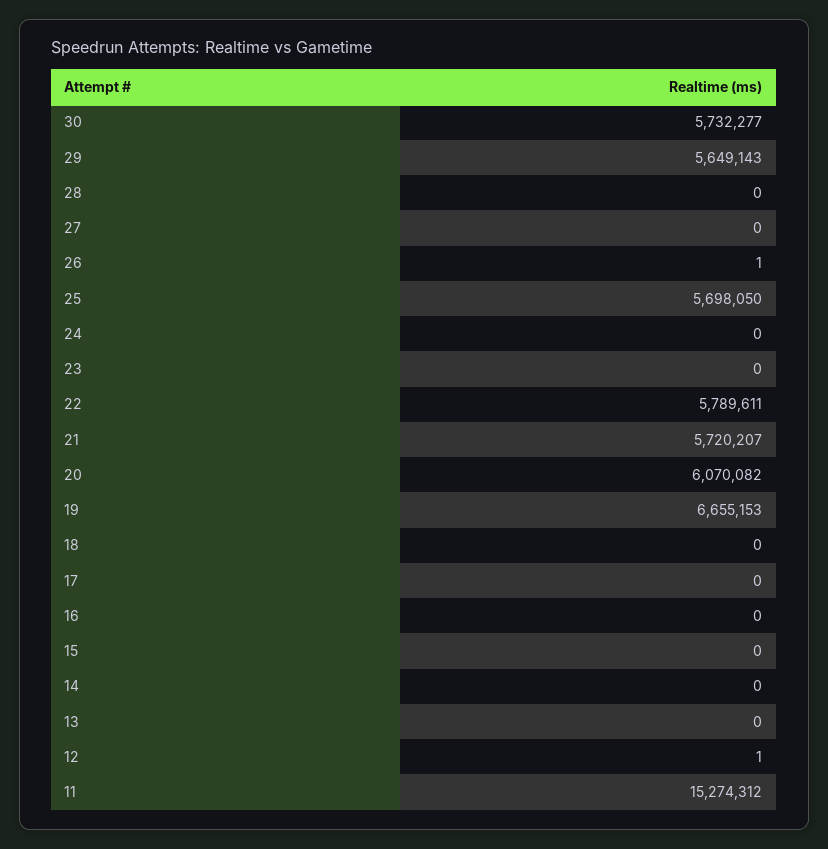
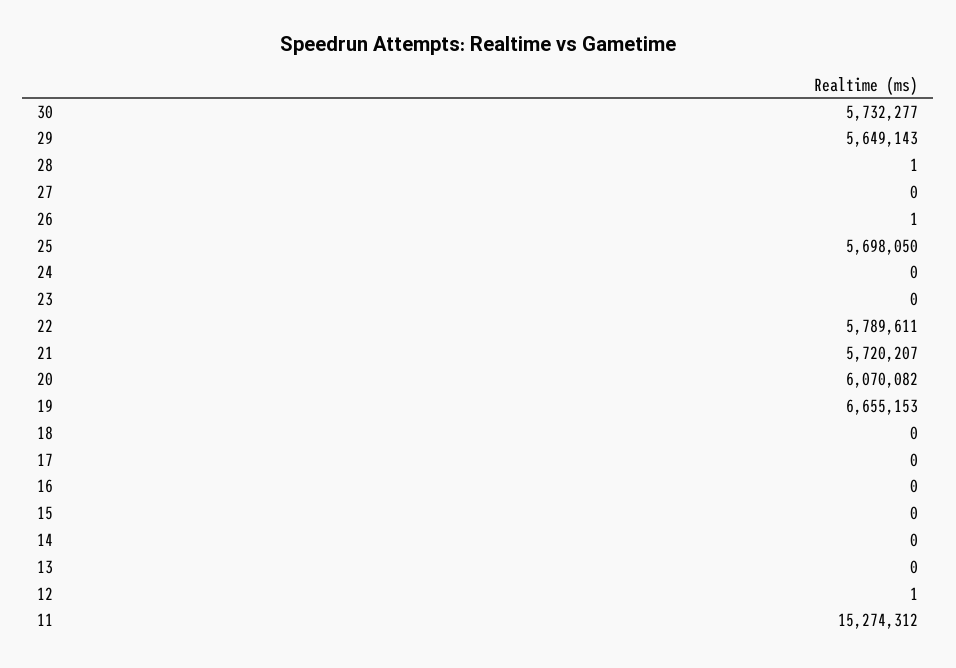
  {
    "30": 5732277,
    "29": 5649143,
-   "28": 0,
+   "28": 1,
    "27": 0,
    "26": 1,
    "25": 5698050,
    "24": 0,
    "23": 0,
    "22": 5789611,
    "21": 5720207,
    "20": 6070082,
    "19": 6655153,
    "18": 0,
    "17": 0,
    "16": 0,
    "15": 0,
    "14": 0,
    "13": 0,
    "12": 1,
    "11": 15274312
  }

